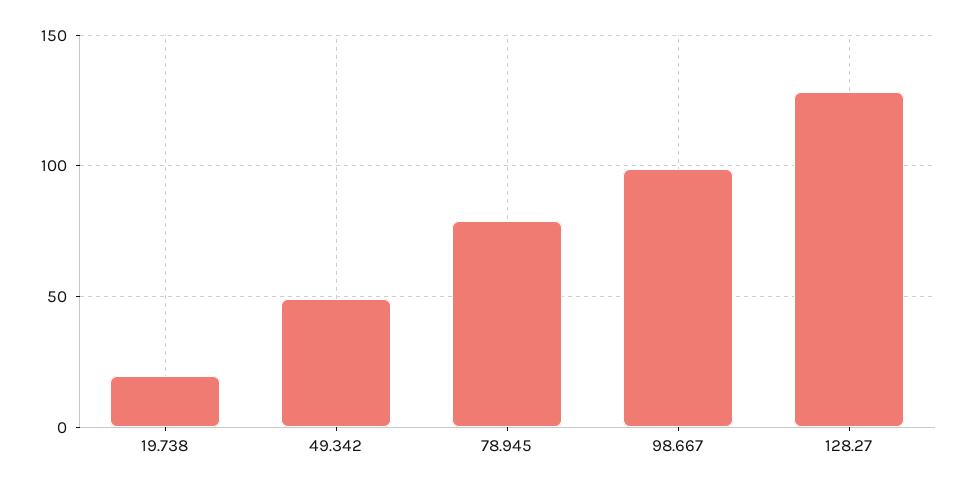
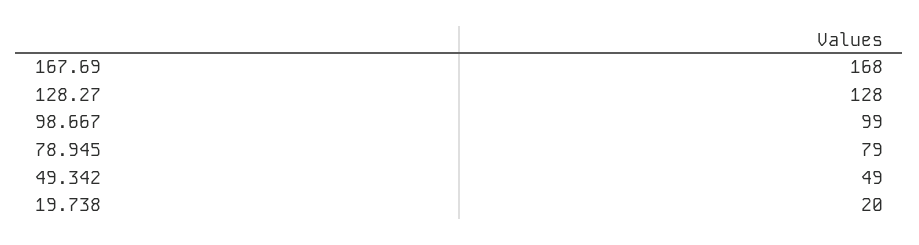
  {
    "19.738": 20,
    "49.342": 49,
    "78.945": 79,
    "98.667": 99,
-   "128.27": 128
+   "128.27": 128,
+   "167.69": 168
  }

